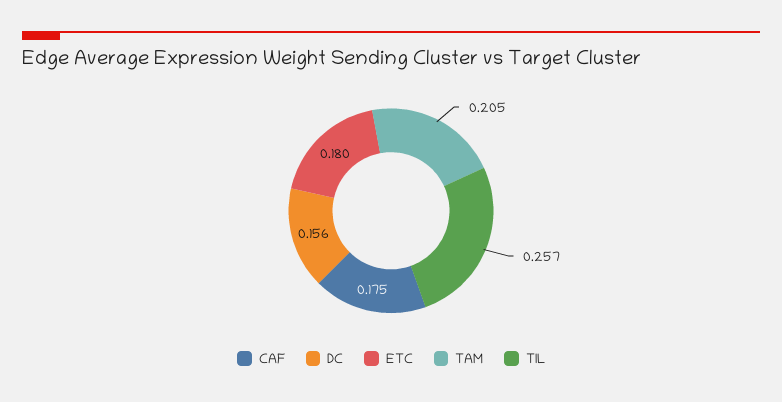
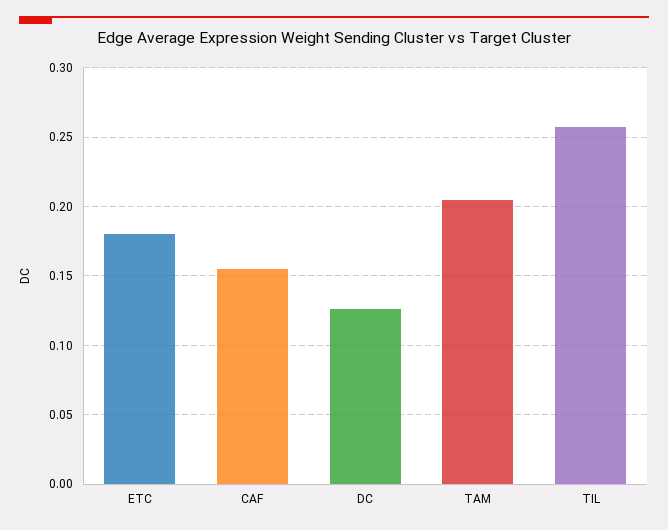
  {
-   "CAF": 0.175,
+   "CAF": 0.155,
-   "DC": 0.156,
+   "DC": 0.125,
    "ETC": 0.18,
    "TAM": 0.205,
    "TIL": 0.257
  }

